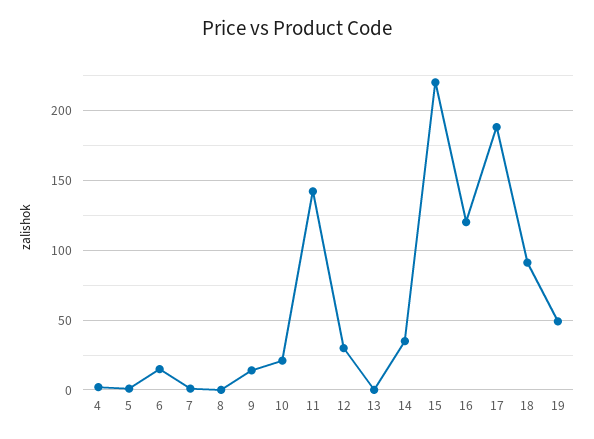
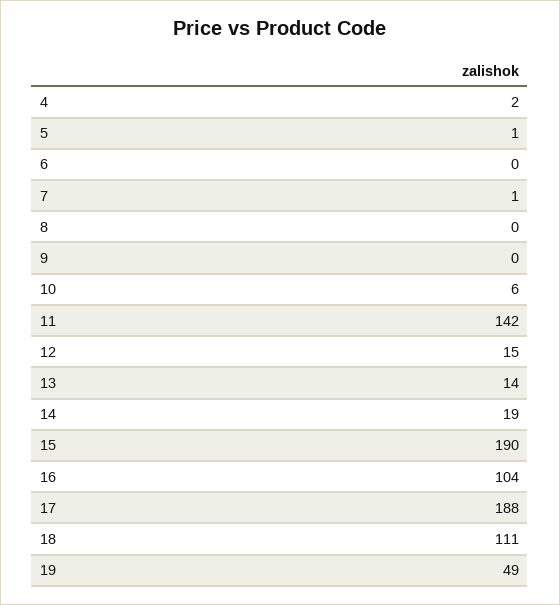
  {
    "4": 2,
    "5": 1,
-   "6": 15,
+   "6": 0,
    "7": 1,
    "8": 0,
-   "9": 15,
+   "9": 0,
-   "10": 20,
+   "10": 6,
    "11": 142,
-   "12": 30,
+   "12": 15,
-   "13": 0,
+   "13": 14,
-   "14": 35,
+   "14": 19,
-   "15": 220,
+   "15": 190,
-   "16": 120,
+   "16": 104,
    "17": 188,
-   "18": 90,
+   "18": 111,
    "19": 49
  }

